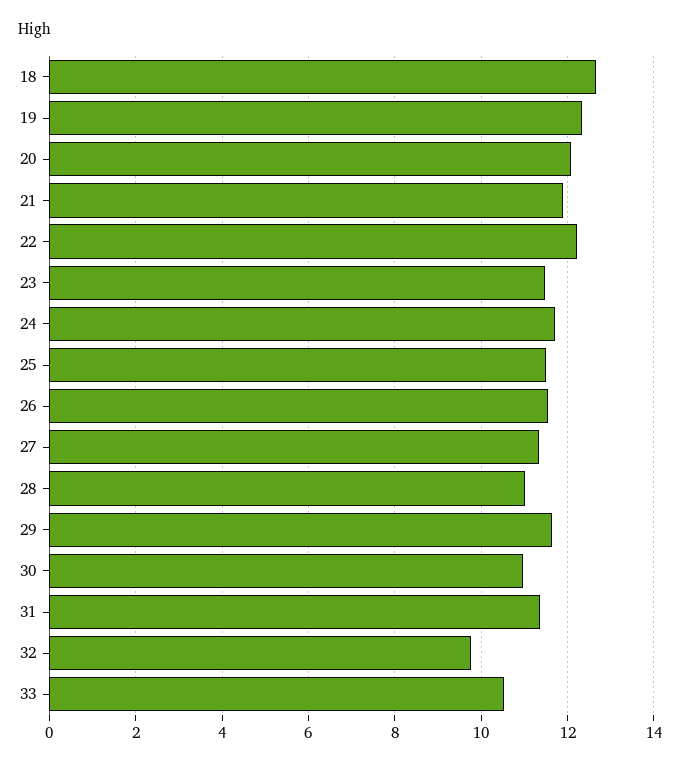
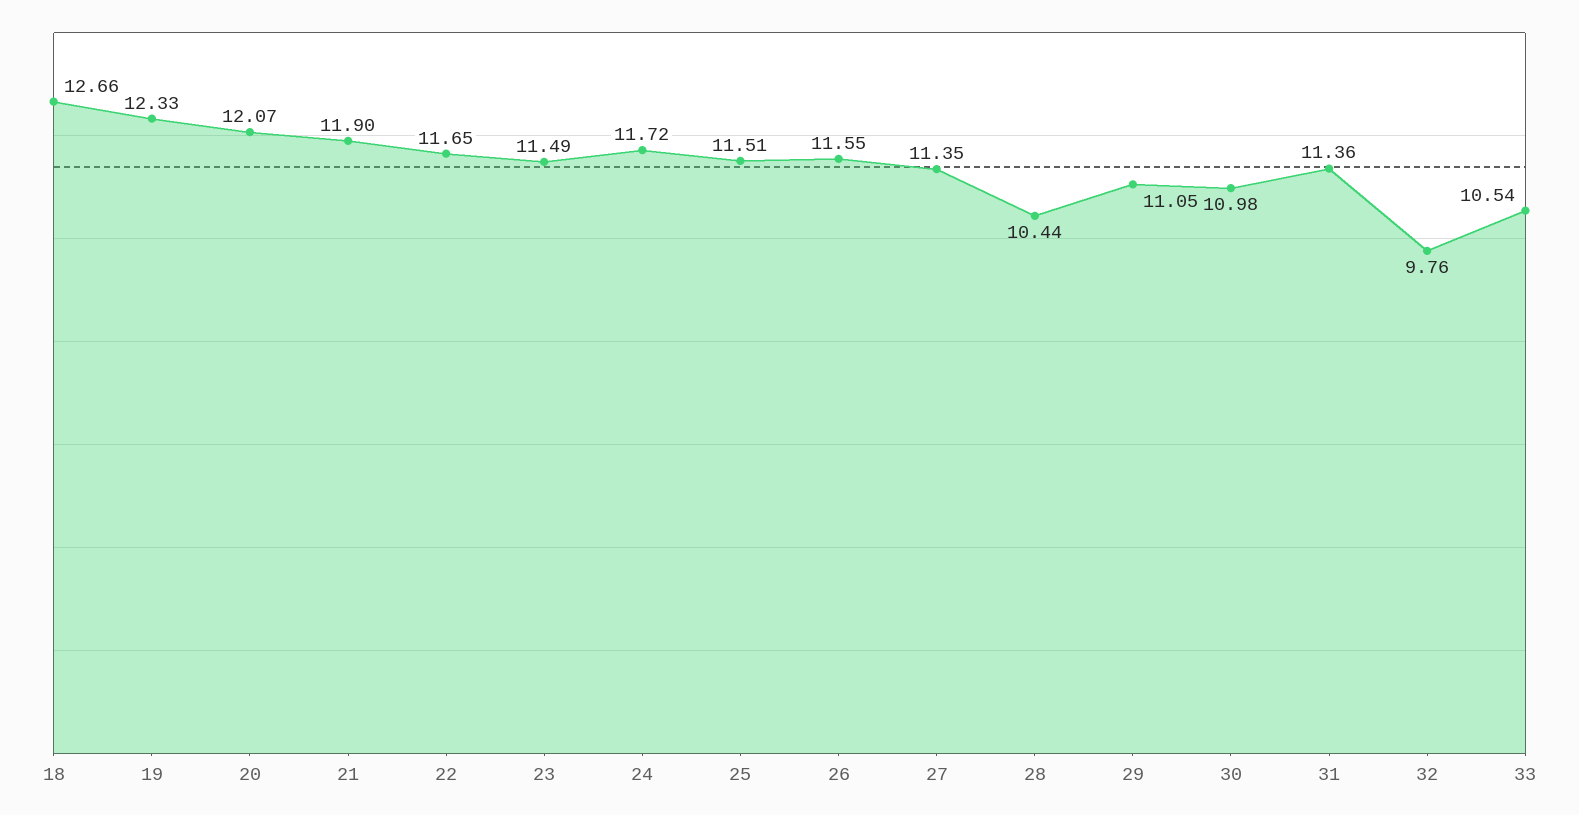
  {
    "18": 12.66,
    "19": 12.33,
    "20": 12.07,
    "21": 11.9,
-   "22": 12.2,
+   "22": 11.65,
    "23": 11.49,
    "24": 11.72,
    "25": 11.51,
    "26": 11.55,
    "27": 11.35,
-   "28": 11,
+   "28": 10.44,
-   "29": 11.6,
+   "29": 11.05,
    "30": 10.98,
    "31": 11.36,
    "32": 9.76,
    "33": 10.54
  }

